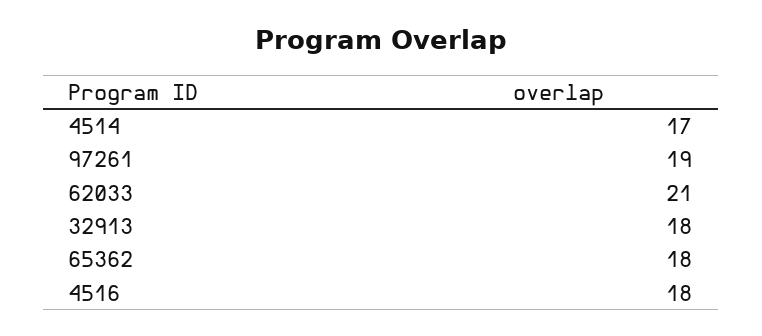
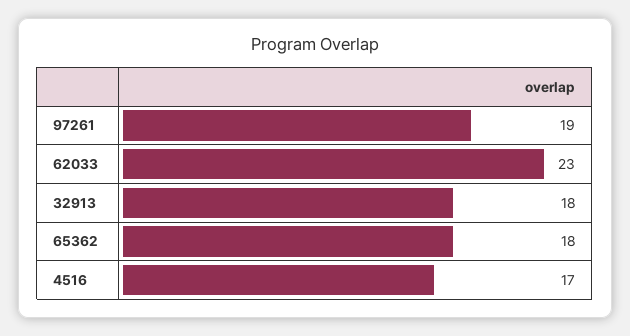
  {
-   "4514": 17,
    "97261": 19,
-   "62033": 21,
+   "62033": 23,
    "32913": 18,
    "65362": 18,
-   "4516": 18
+   "4516": 17
  }

